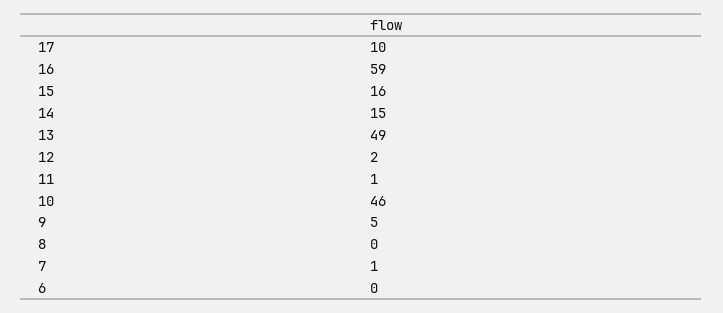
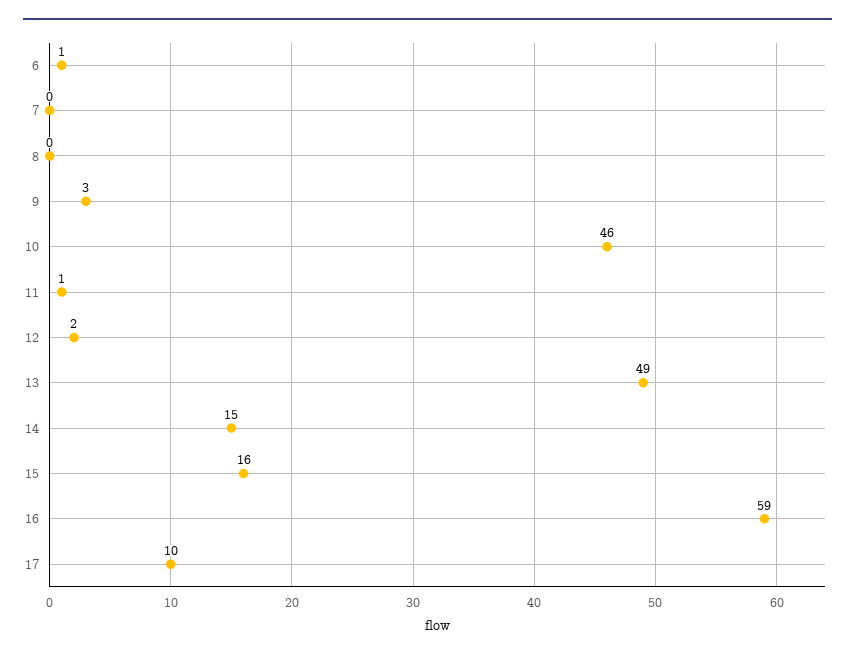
  {
    "17": 10,
    "16": 59,
    "15": 16,
    "14": 15,
    "13": 49,
    "12": 2,
    "11": 1,
    "10": 46,
-   "9": 5,
+   "9": 3,
    "8": 0,
-   "7": 1,
+   "7": 0,
-   "6": 0
+   "6": 1
  }

